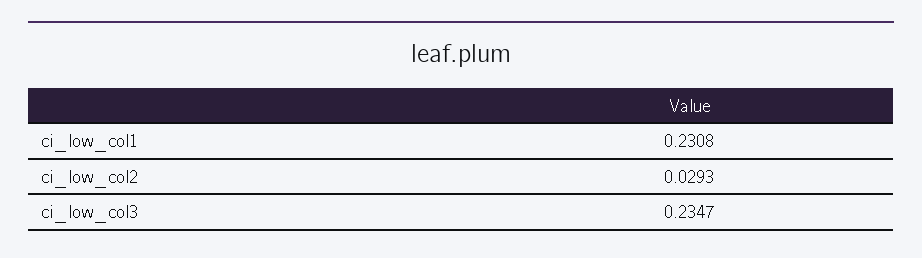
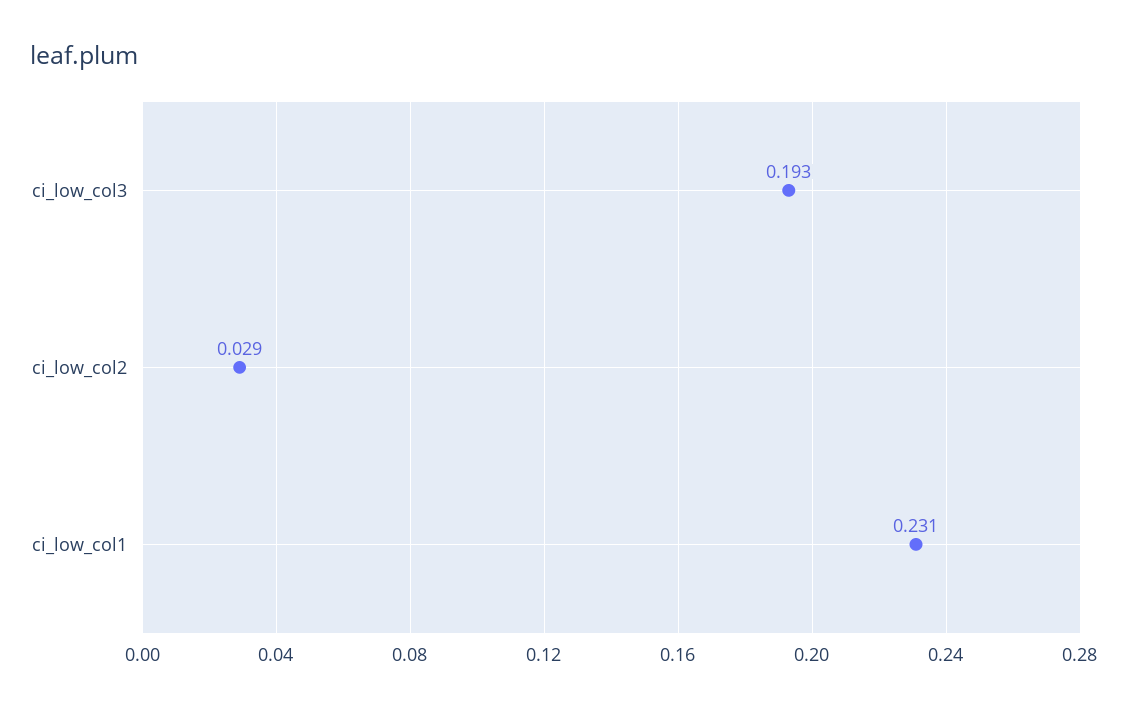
  {
    "ci_low_col1": 0.2308,
    "ci_low_col2": 0.0293,
-   "ci_low_col3": 0.2347
+   "ci_low_col3": 0.193
  }

